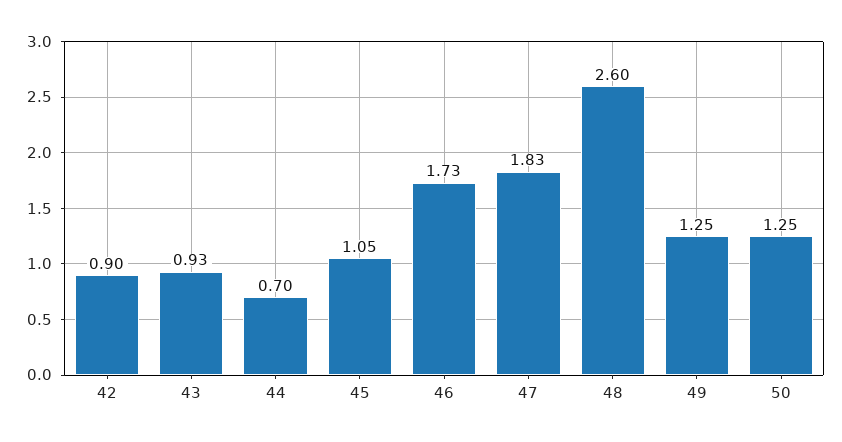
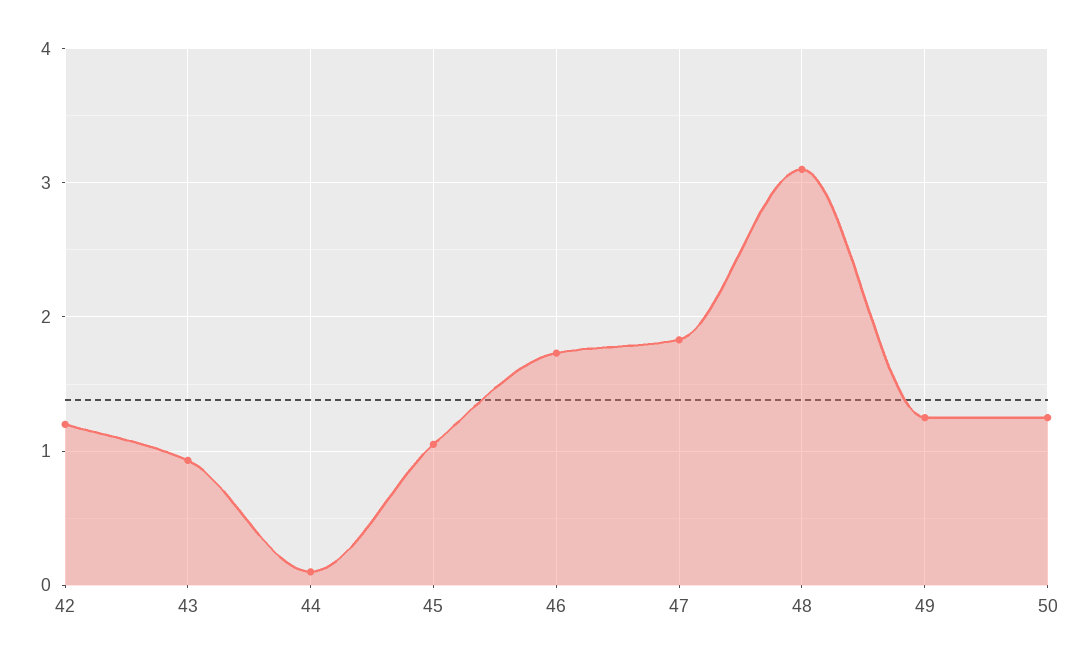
  {
-   "42": 0.9,
+   "42": 1.2,
    "43": 0.93,
-   "44": 0.7,
+   "44": 0.1,
    "45": 1.05,
    "46": 1.73,
    "47": 1.83,
-   "48": 2.6,
+   "48": 3.1,
    "49": 1.25,
    "50": 1.25
  }

